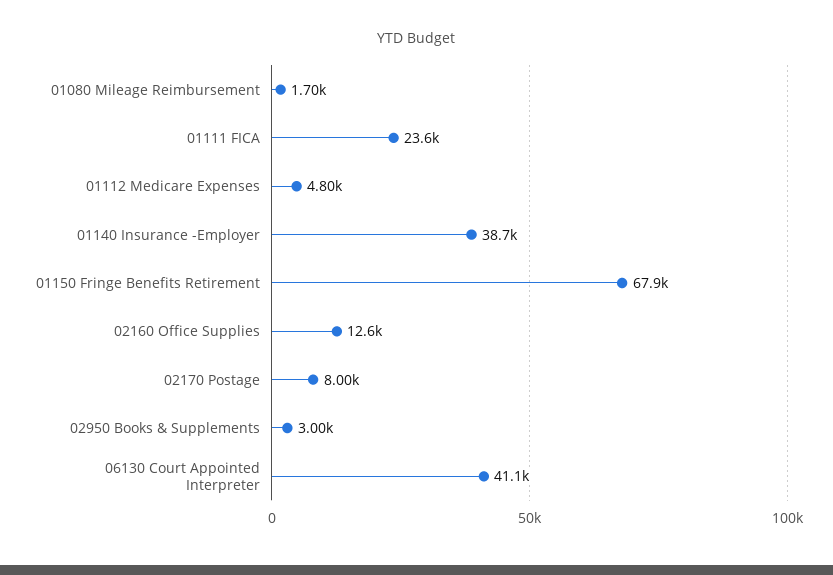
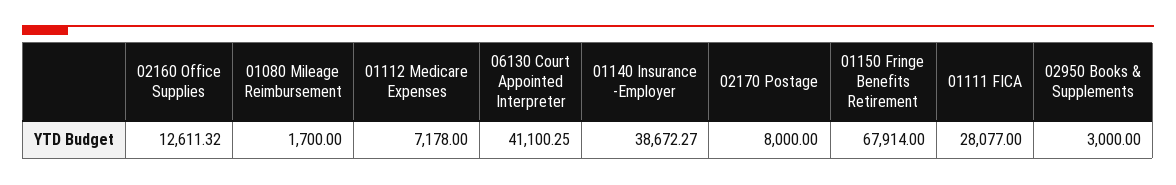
  {
    "01080 Mileage Reimbursement": 1700,
-   "01111 FICA": 23600,
+   "01111 FICA": 28077,
-   "01112 Medicare Expenses": 4800,
+   "01112 Medicare Expenses": 7178,
    "01140 Insurance -Employer": 38672.27,
    "01150 Fringe Benefits Retirement": 67914,
    "02160 Office Supplies": 12611.32,
    "02170 Postage": 8000,
    "02950 Books & Supplements": 3000,
    "06130 Court Appointed Interpreter": 41100.25
  }

